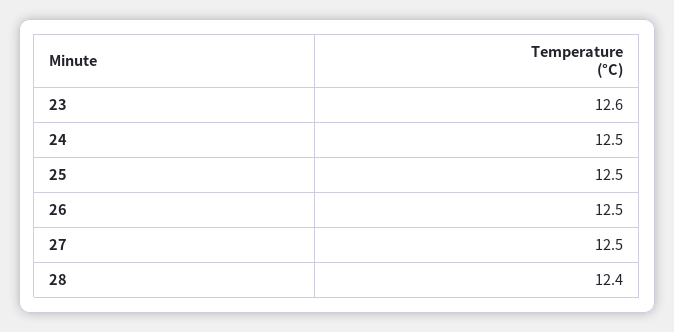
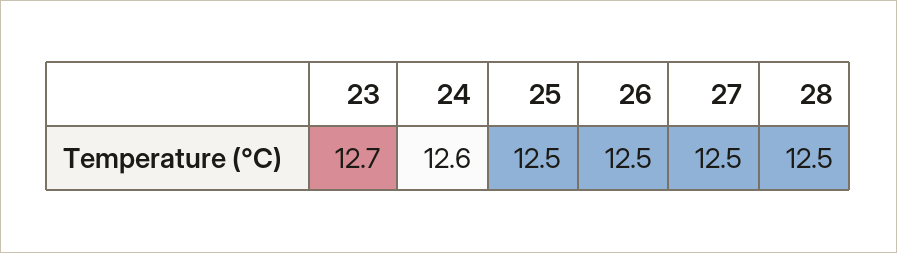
  {
-   "23": 12.6,
+   "23": 12.7,
-   "24": 12.5,
+   "24": 12.6,
    "25": 12.5,
    "26": 12.5,
    "27": 12.5,
-   "28": 12.4
+   "28": 12.5
  }

